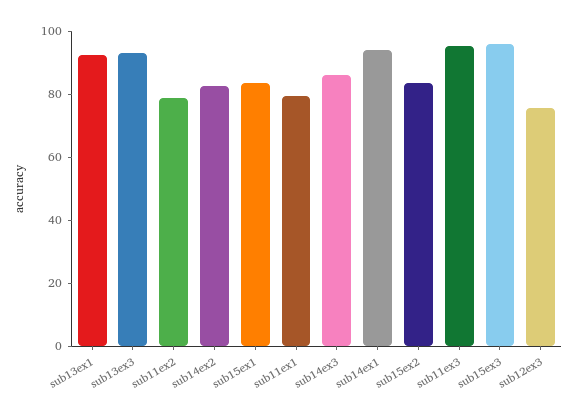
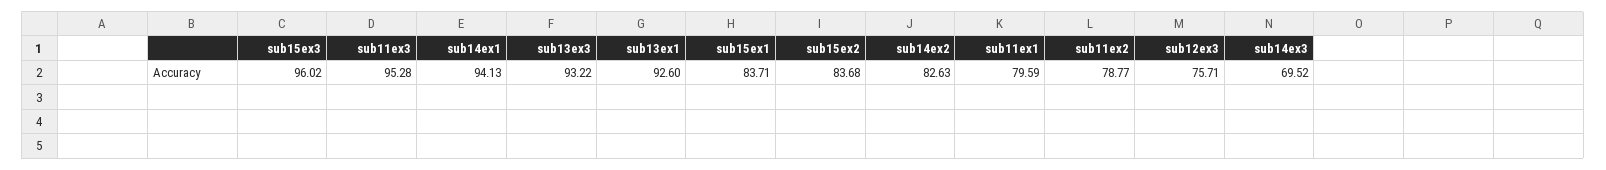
  {
    "sub13ex1": 92.6,
    "sub13ex3": 93.22,
    "sub11ex2": 78.77,
    "sub14ex2": 82.63,
    "sub15ex1": 83.71,
    "sub11ex1": 79.59,
-   "sub14ex3": 85,
+   "sub14ex3": 69.52,
    "sub14ex1": 94.13,
    "sub15ex2": 83.68,
    "sub11ex3": 95.28,
    "sub15ex3": 96.02,
    "sub12ex3": 75.71
  }

